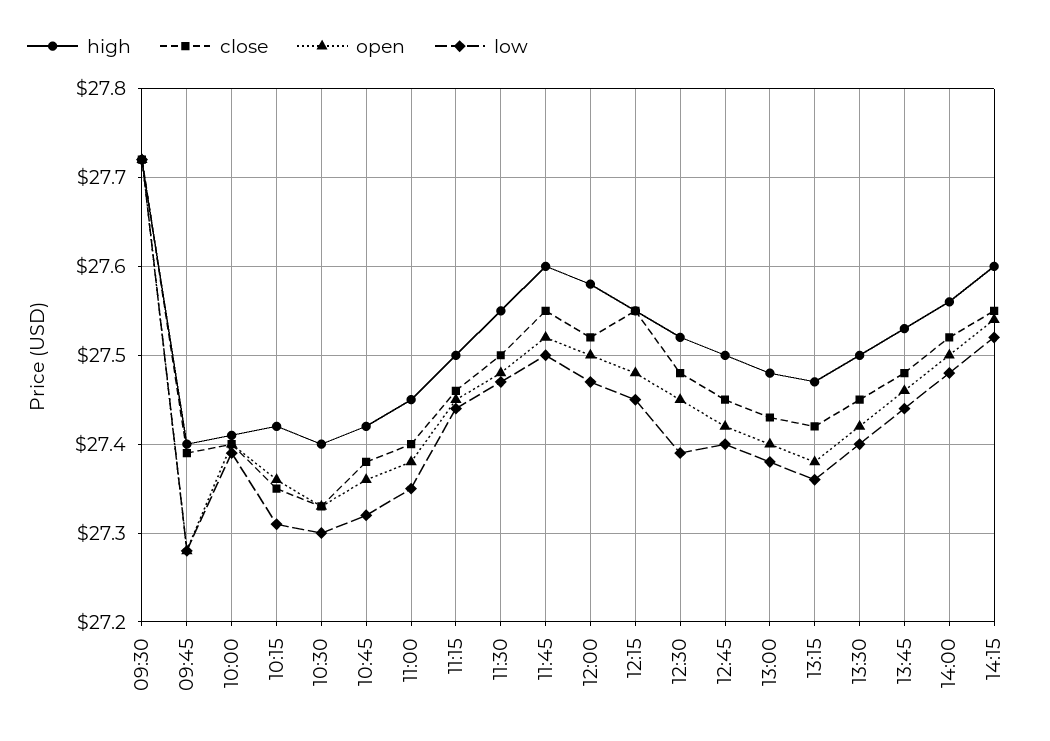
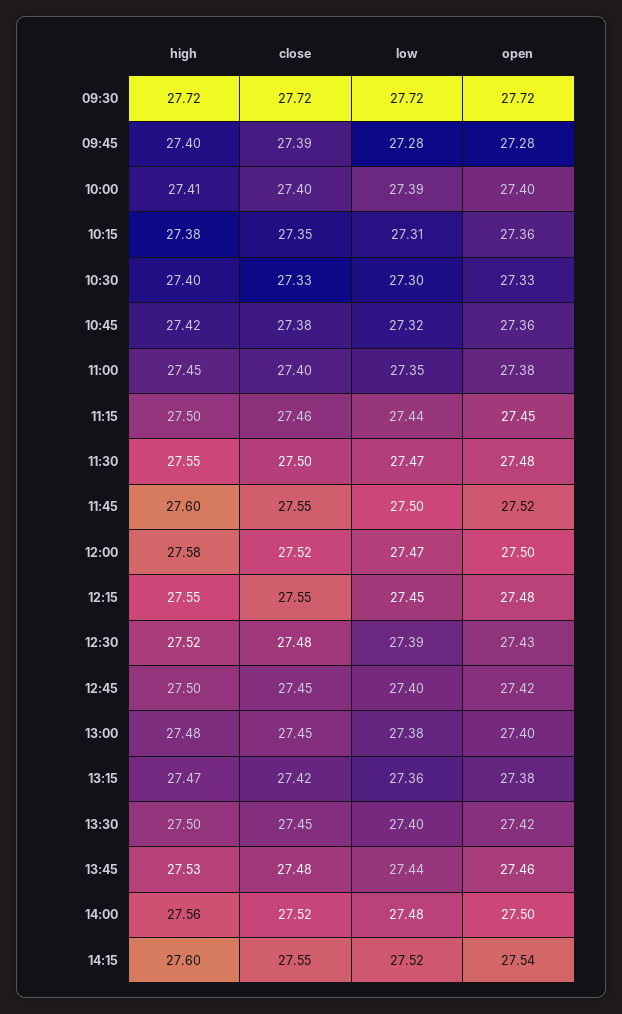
  {
    "high": {
      "09:30": 27.72,
      "09:45": 27.4,
      "10:00": 27.41,
-     "10:15": 27.42,
+     "10:15": 27.38,
      "10:30": 27.4,
      "10:45": 27.42,
      "11:00": 27.45,
      "11:15": 27.5,
      "11:30": 27.55,
      "11:45": 27.6,
      "12:00": 27.58,
      "12:15": 27.55,
      "12:30": 27.52,
      "12:45": 27.5,
      "13:00": 27.48,
      "13:15": 27.47,
      "13:30": 27.5,
      "13:45": 27.53,
      "14:00": 27.56,
      "14:15": 27.6
    },
    "close": {
      "09:30": 27.72,
      "09:45": 27.39,
      "10:00": 27.4,
      "10:15": 27.35,
      "10:30": 27.33,
      "10:45": 27.38,
      "11:00": 27.4,
      "11:15": 27.46,
      "11:30": 27.5,
      "11:45": 27.55,
      "12:00": 27.52,
      "12:15": 27.55,
      "12:30": 27.48,
      "12:45": 27.45,
-     "13:00": 27.43,
+     "13:00": 27.45,
      "13:15": 27.42,
      "13:30": 27.45,
      "13:45": 27.48,
      "14:00": 27.52,
      "14:15": 27.55
    },
    "open": {
      "09:30": 27.72,
      "09:45": 27.28,
      "10:00": 27.4,
      "10:15": 27.36,
      "10:30": 27.33,
      "10:45": 27.36,
      "11:00": 27.38,
      "11:15": 27.45,
      "11:30": 27.48,
      "11:45": 27.52,
      "12:00": 27.5,
      "12:15": 27.48,
-     "12:30": 27.45,
+     "12:30": 27.43,
      "12:45": 27.42,
      "13:00": 27.4,
      "13:15": 27.38,
      "13:30": 27.42,
      "13:45": 27.46,
      "14:00": 27.5,
      "14:15": 27.54
    },
    "low": {
      "09:30": 27.72,
      "09:45": 27.28,
      "10:00": 27.39,
      "10:15": 27.31,
      "10:30": 27.3,
      "10:45": 27.32,
      "11:00": 27.35,
      "11:15": 27.44,
      "11:30": 27.47,
      "11:45": 27.5,
      "12:00": 27.47,
      "12:15": 27.45,
      "12:30": 27.39,
      "12:45": 27.4,
      "13:00": 27.38,
      "13:15": 27.36,
      "13:30": 27.4,
      "13:45": 27.44,
      "14:00": 27.48,
      "14:15": 27.52
    }
  }

